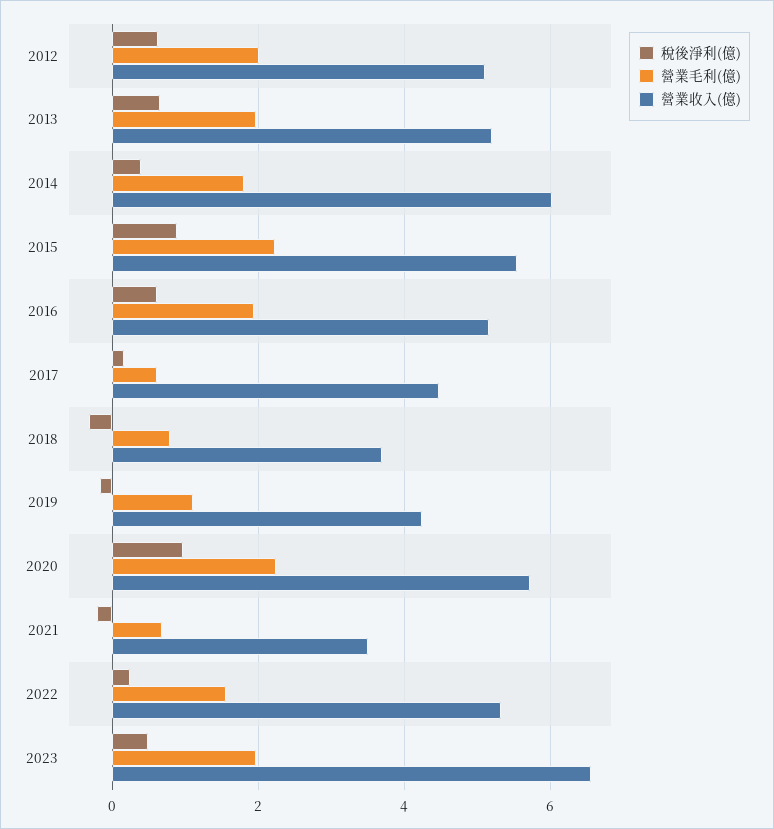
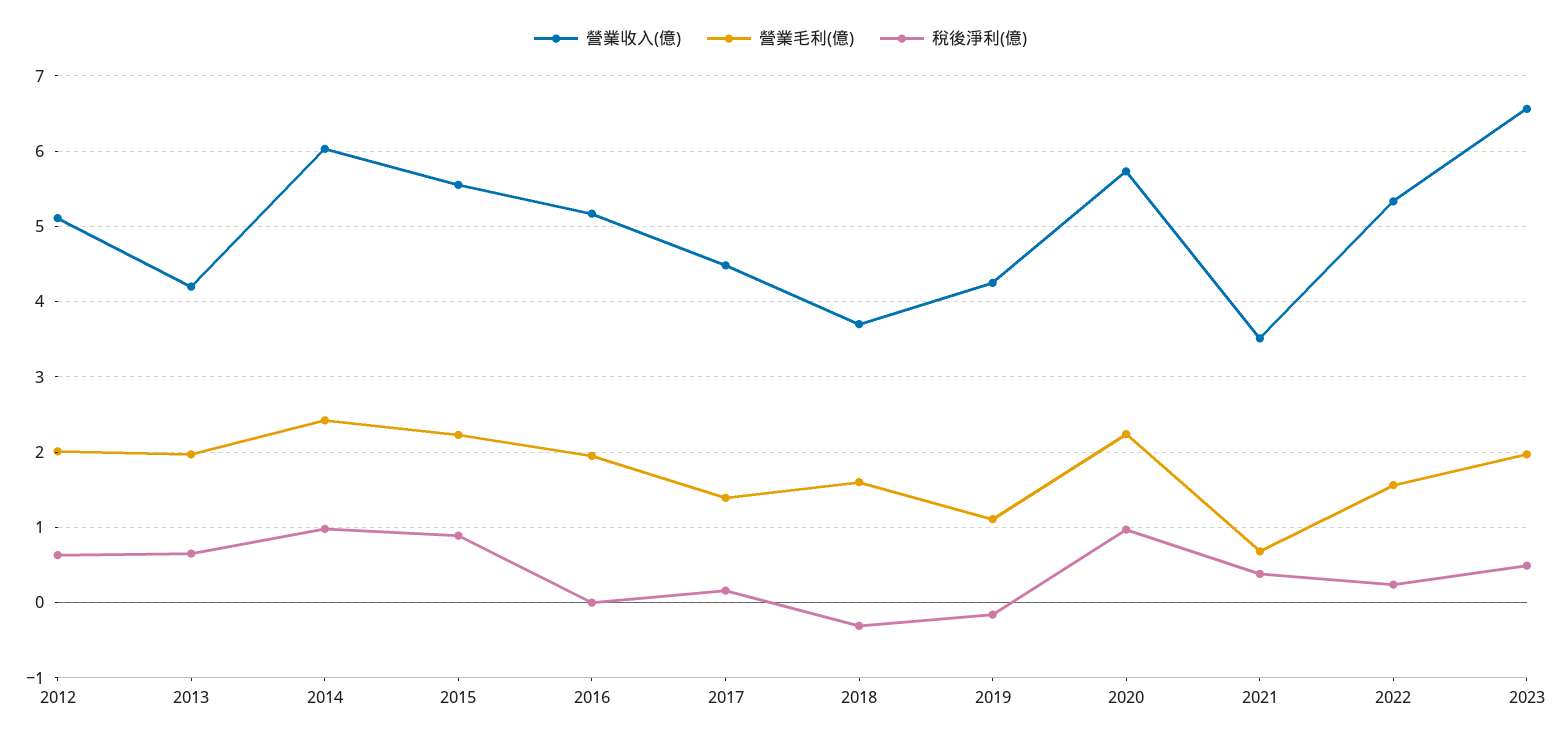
  {
    "稅後淨利(億)": {
      "2012": 0.6,
      "2013": 0.7,
-     "2014": 0.4,
+     "2014": 1,
      "2015": 0.9,
-     "2016": 0.6,
+     "2016": 0,
      "2017": 0.2,
      "2018": -0.3,
      "2019": -0.2,
      "2020": 1,
-     "2021": -0.2,
+     "2021": 0.4,
      "2022": 0.2,
      "2023": 0.5
    },
    "營業毛利(億)": {
      "2012": 2,
      "2013": 2,
-     "2014": 1.8,
+     "2014": 2.4,
      "2015": 2.2,
      "2016": 2,
-     "2017": 0.6,
+     "2017": 1.4,
-     "2018": 0.8,
+     "2018": 1.6,
      "2019": 1.1,
      "2020": 2.2,
      "2021": 0.7,
      "2022": 1.6,
      "2023": 2
    },
    "營業收入(億)": {
      "2012": 5.1,
-     "2013": 5.2,
+     "2013": 4.2,
      "2014": 6,
      "2015": 5.6,
      "2016": 5.2,
      "2017": 4.5,
      "2018": 3.7,
      "2019": 4.3,
      "2020": 5.7,
      "2021": 3.5,
      "2022": 5.3,
      "2023": 6.6
    }
  }

